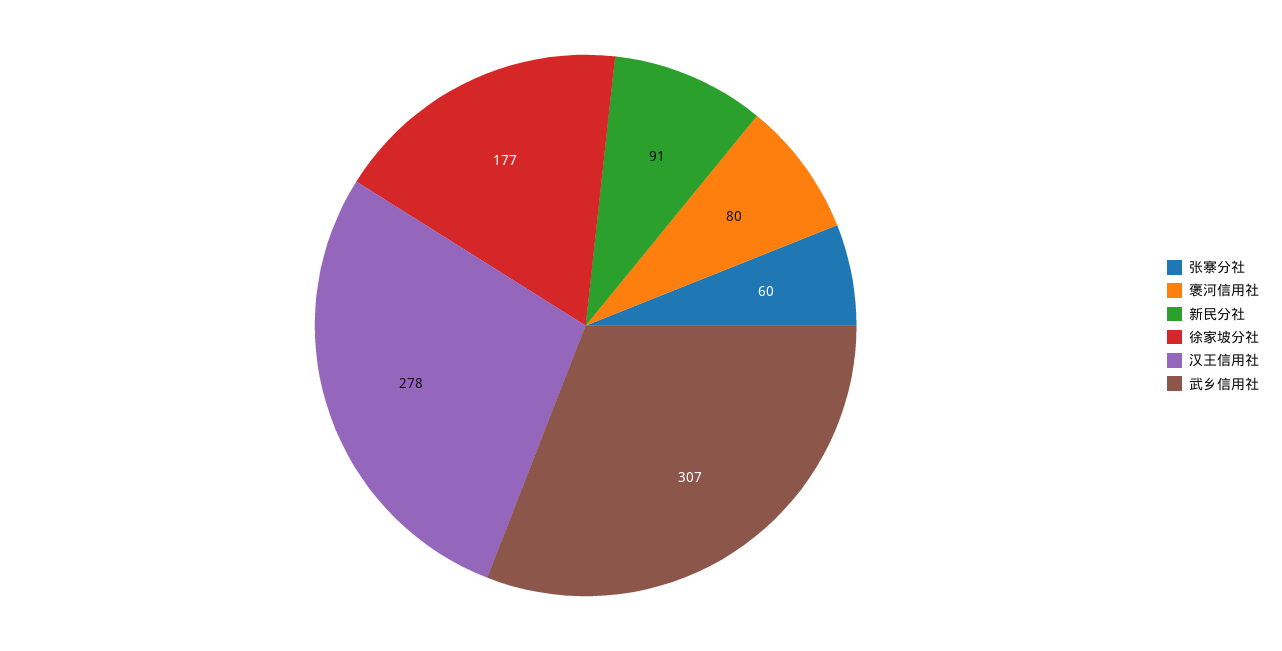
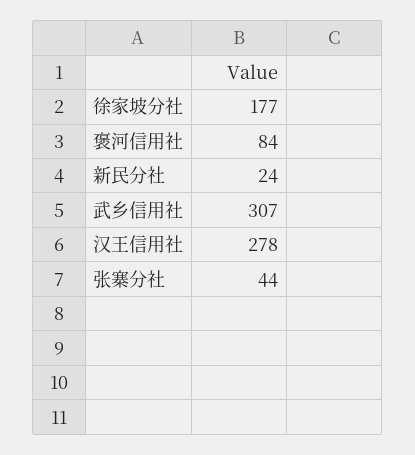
  {
-   "张寨分社": 60,
+   "张寨分社": 44,
-   "褒河信用社": 80,
+   "褒河信用社": 84,
-   "新民分社": 91,
+   "新民分社": 24,
    "徐家坡分社": 177,
    "汉王信用社": 278,
    "武乡信用社": 307
  }

